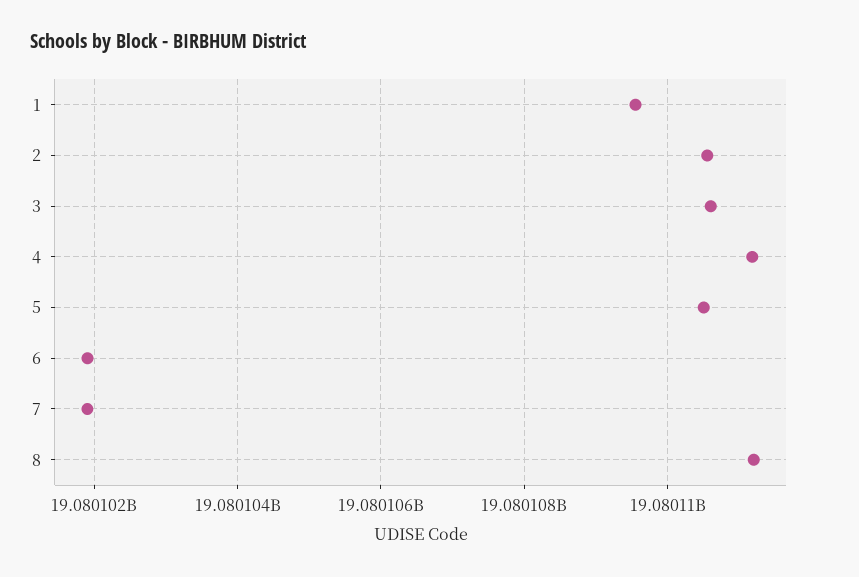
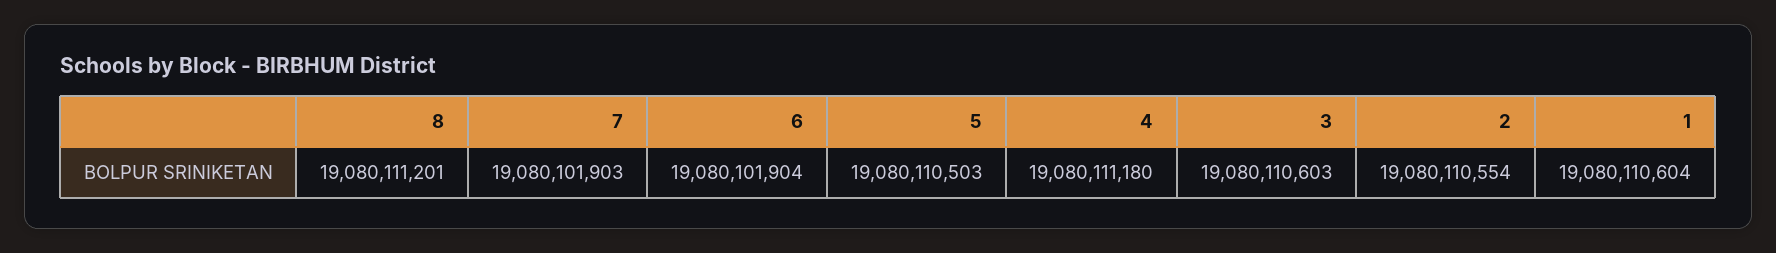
  {
-   "1": 19080109600,
+   "1": 19080110604,
    "2": 19080110554,
    "3": 19080110603,
    "4": 19080111180,
    "5": 19080110503,
    "6": 19080101904,
    "7": 19080101903,
    "8": 19080111201
  }

